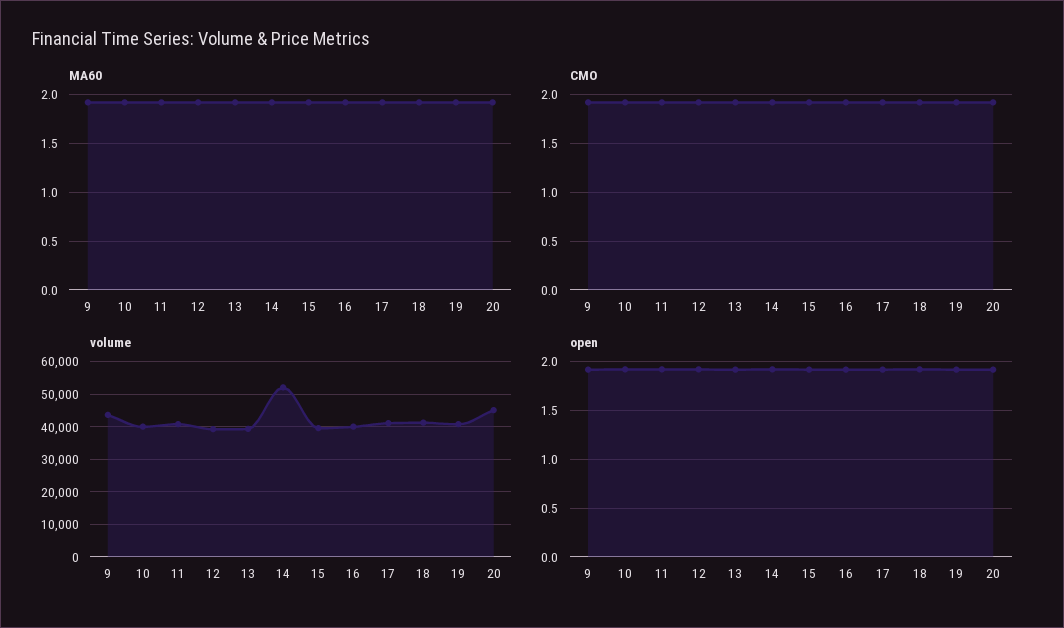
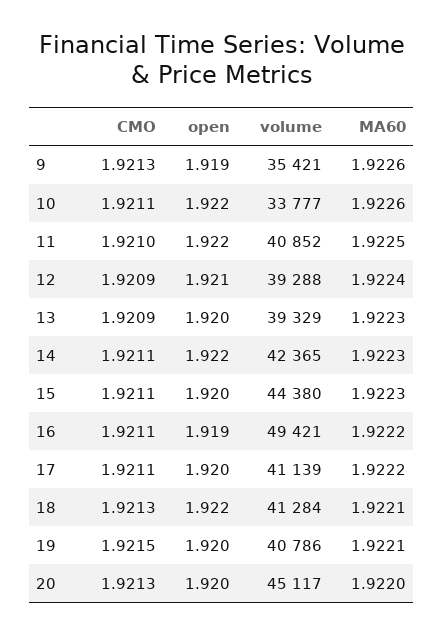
  {
    "MA60": {
      "9": 1.9226,
      "10": 1.9226,
      "11": 1.9225,
      "12": 1.9224,
      "13": 1.9223,
      "14": 1.9223,
      "15": 1.9223,
      "16": 1.9222,
      "17": 1.9222,
      "18": 1.9221,
      "19": 1.9221,
      "20": 1.922
    },
    "CMO": {
      "9": 1.9213,
      "10": 1.9211,
      "11": 1.921,
      "12": 1.9209,
      "13": 1.9209,
      "14": 1.9211,
      "15": 1.9211,
      "16": 1.9211,
      "17": 1.9211,
      "18": 1.9213,
      "19": 1.9215,
      "20": 1.9213
    },
    "volume": {
-     "9": 44000,
+     "9": 35421,
-     "10": 40000,
+     "10": 33777,
      "11": 40852,
      "12": 39288,
      "13": 39329,
-     "14": 52000,
+     "14": 42365,
-     "15": 40000,
+     "15": 44380,
-     "16": 40000,
+     "16": 49421,
      "17": 41139,
      "18": 41284,
      "19": 40786,
      "20": 45117
    },
    "open": {
      "9": 1.919,
      "10": 1.922,
      "11": 1.922,
      "12": 1.921,
      "13": 1.92,
      "14": 1.922,
      "15": 1.92,
      "16": 1.919,
      "17": 1.92,
      "18": 1.922,
      "19": 1.92,
      "20": 1.92
    }
  }

